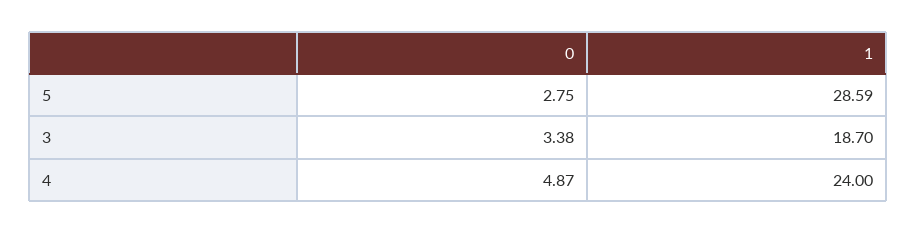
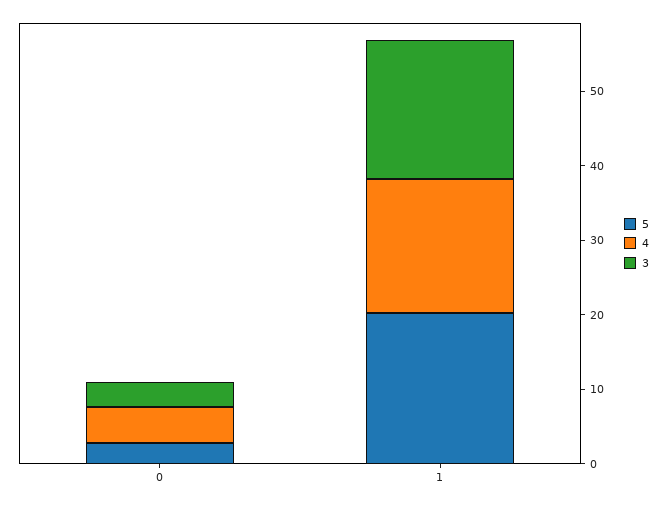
  {
    "5": {
      "0": 2.75,
-     "1": 28.59
+     "1": 20
    },
    "3": {
      "0": 3.38,
      "1": 18.7
    },
    "4": {
      "0": 4.87,
-     "1": 24
+     "1": 18
    }
  }

